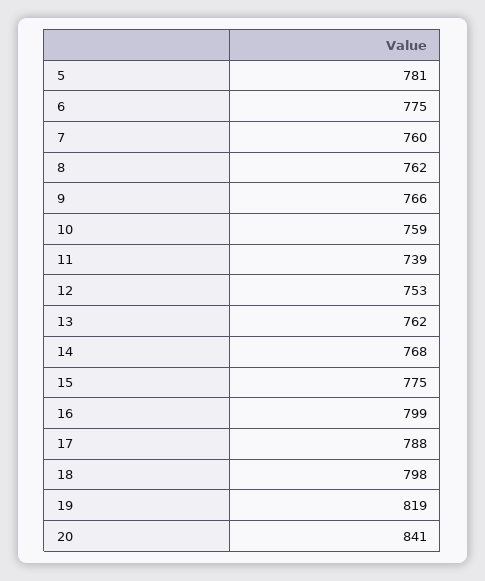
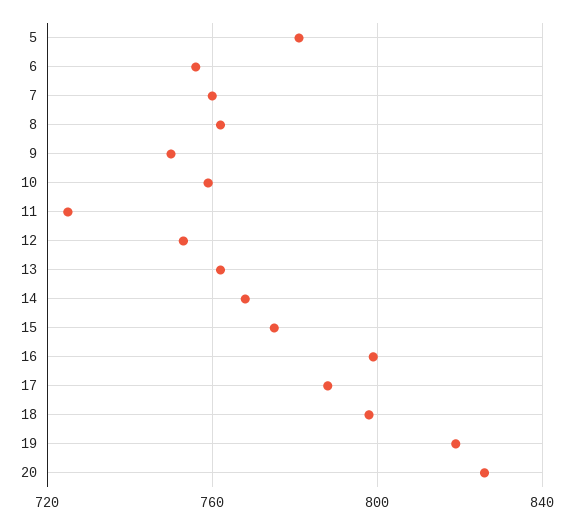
  {
    "5": 781,
-   "6": 775,
+   "6": 755,
    "7": 760,
    "8": 762,
-   "9": 766,
+   "9": 750,
    "10": 759,
-   "11": 739,
+   "11": 725,
    "12": 753,
    "13": 762,
    "14": 768,
    "15": 775,
    "16": 799,
    "17": 788,
    "18": 798,
    "19": 819,
-   "20": 841
+   "20": 825
  }

